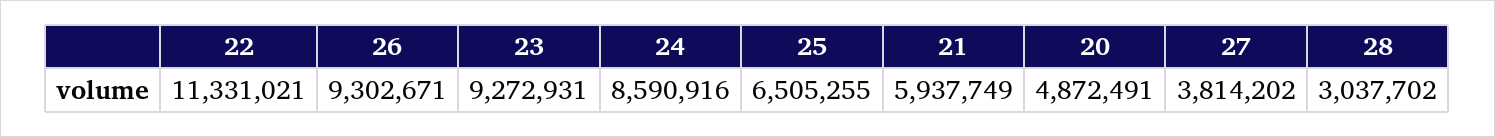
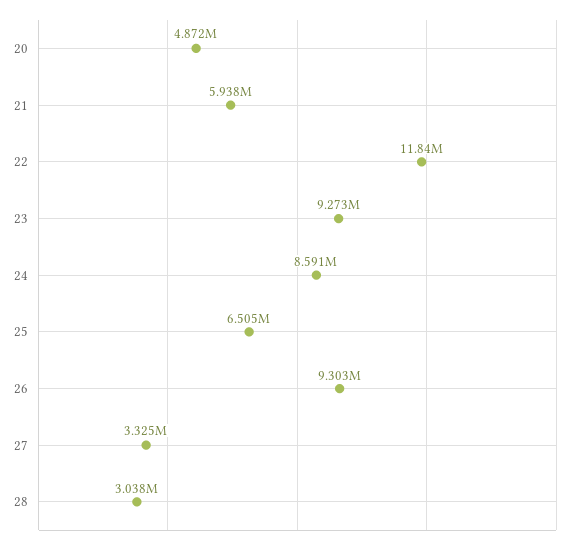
  {
-   "22": 11331021,
+   "22": 11840000,
    "26": 9302671,
    "23": 9272931,
    "24": 8590916,
    "25": 6505255,
    "21": 5937749,
    "20": 4872491,
-   "27": 3814202,
+   "27": 3325000,
    "28": 3037702
  }

